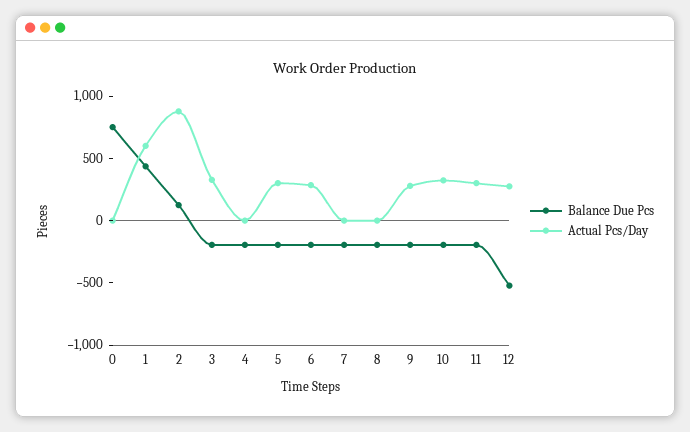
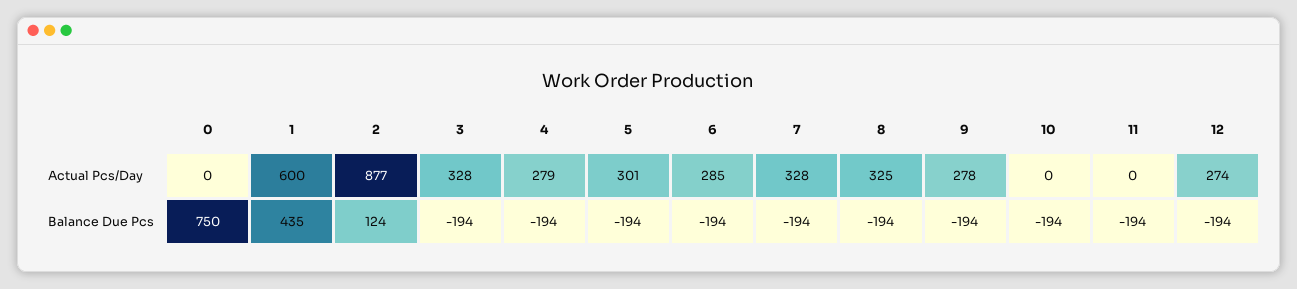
  {
    "Balance Due Pcs": {
      "0": 750,
      "1": 435,
      "2": 124,
      "3": -194,
      "4": -194,
      "5": -194,
      "6": -194,
      "7": -194,
      "8": -194,
      "9": -194,
      "10": -194,
      "11": -194,
-     "12": -500
+     "12": -194
    },
    "Actual Pcs/Day": {
      "0": 0,
      "1": 600,
      "2": 877,
      "3": 328,
-     "4": 0,
+     "4": 279,
      "5": 301,
      "6": 285,
-     "7": 0,
+     "7": 328,
-     "8": 0,
+     "8": 325,
      "9": 278,
-     "10": 300,
+     "10": 0,
-     "11": 300,
+     "11": 0,
      "12": 274
    }
  }

